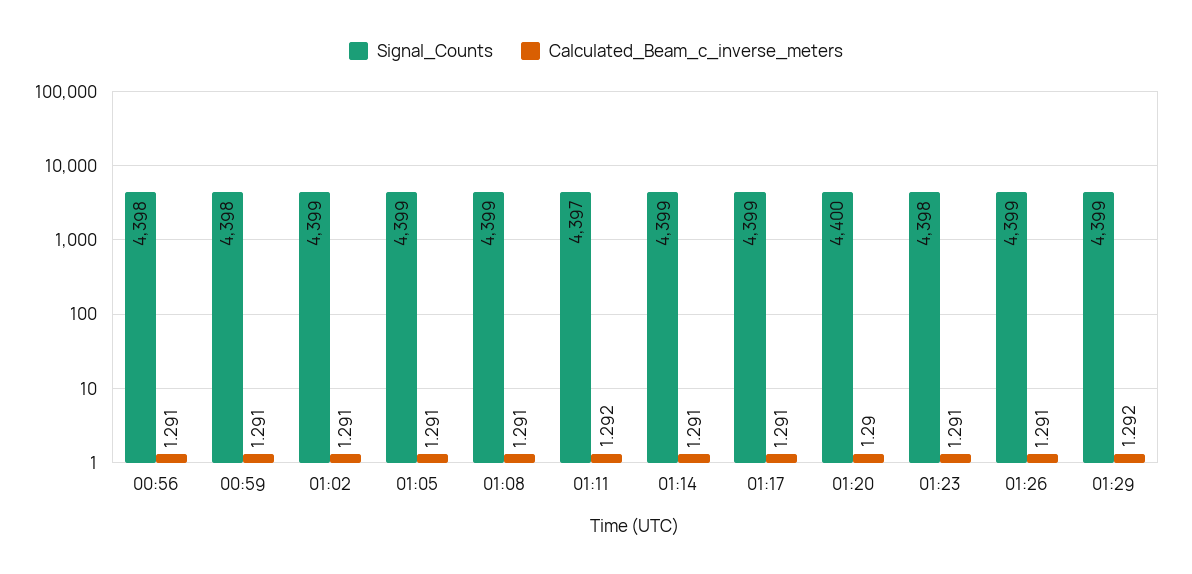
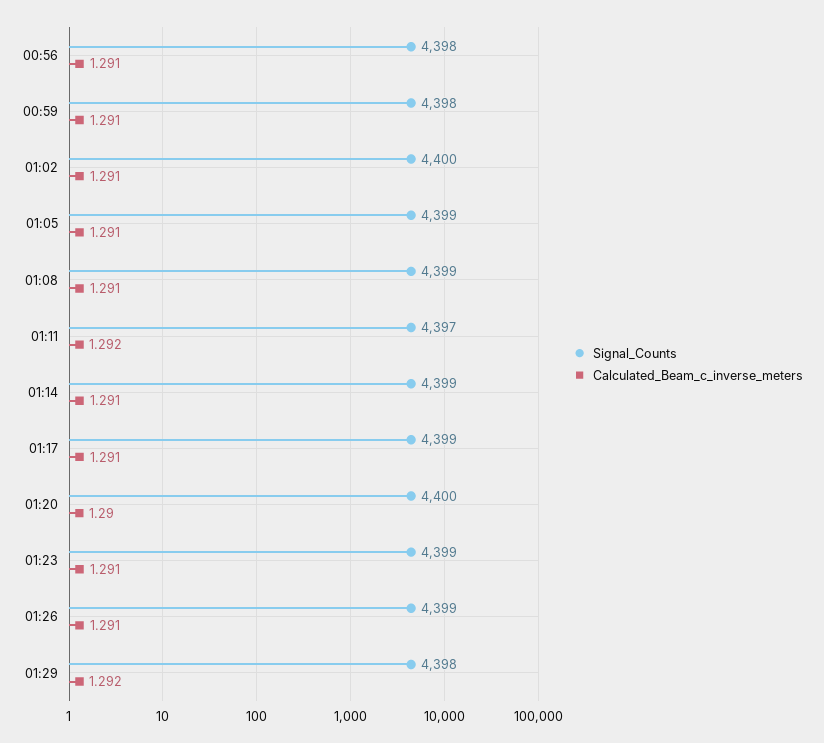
  {
    "Signal_Counts": {
      "00:56": 4398,
      "00:59": 4398,
-     "01:02": 4399,
+     "01:02": 4400,
      "01:05": 4399,
      "01:08": 4399,
      "01:11": 4397,
      "01:14": 4399,
      "01:17": 4399,
      "01:20": 4400,
-     "01:23": 4398,
+     "01:23": 4399,
      "01:26": 4399,
-     "01:29": 4399
+     "01:29": 4398
    },
    "Calculated_Beam_c_inverse_meters": {
      "00:56": 1.291,
      "00:59": 1.291,
      "01:02": 1.291,
      "01:05": 1.291,
      "01:08": 1.291,
      "01:11": 1.292,
      "01:14": 1.291,
      "01:17": 1.291,
      "01:20": 1.29,
      "01:23": 1.291,
      "01:26": 1.291,
      "01:29": 1.292
    }
  }

